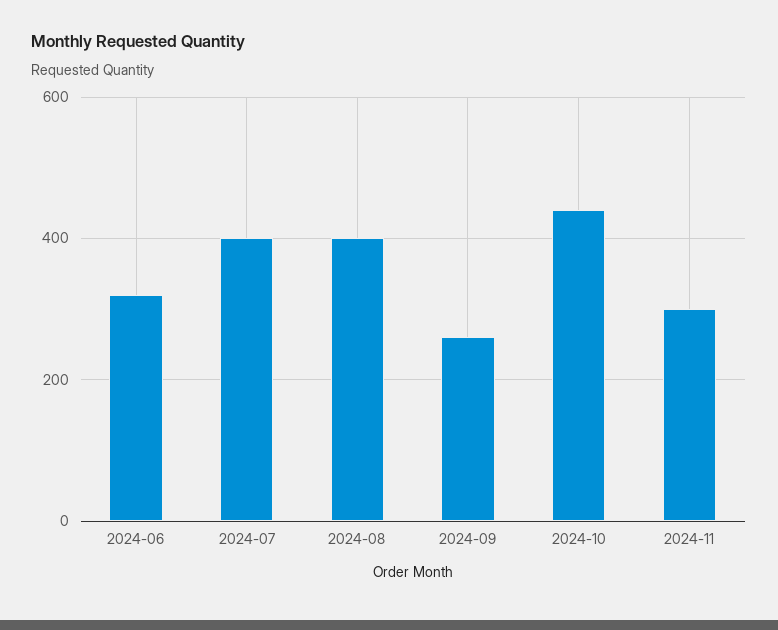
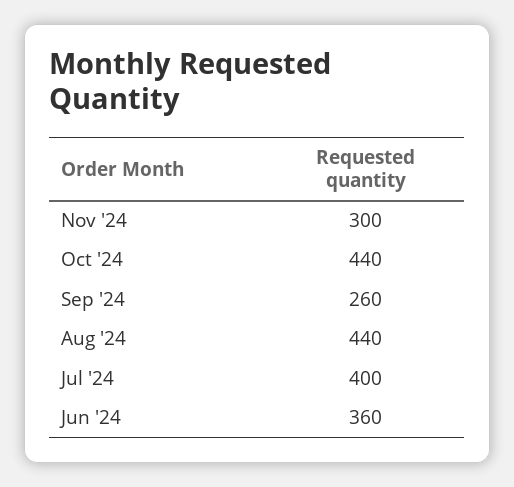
  {
-   "2024-06": 320,
+   "2024-06": 360,
    "2024-07": 400,
-   "2024-08": 400,
+   "2024-08": 440,
    "2024-09": 260,
    "2024-10": 440,
    "2024-11": 300
  }

